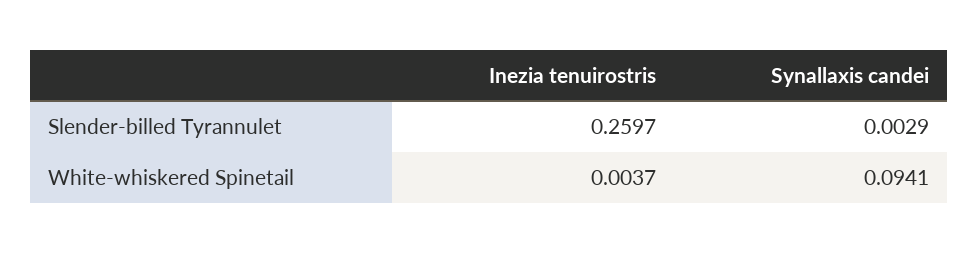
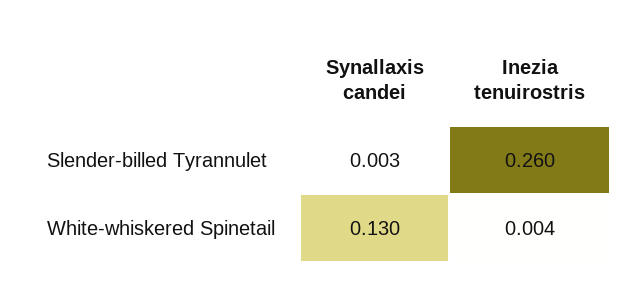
  {
    "Inezia tenuirostris": {
      "Slender-billed Tyrannulet": 0.2597,
      "White-whiskered Spinetail": 0.0037
    },
    "Synallaxis candei": {
      "Slender-billed Tyrannulet": 0.0029,
-     "White-whiskered Spinetail": 0.0941
+     "White-whiskered Spinetail": 0.13
    }
  }

